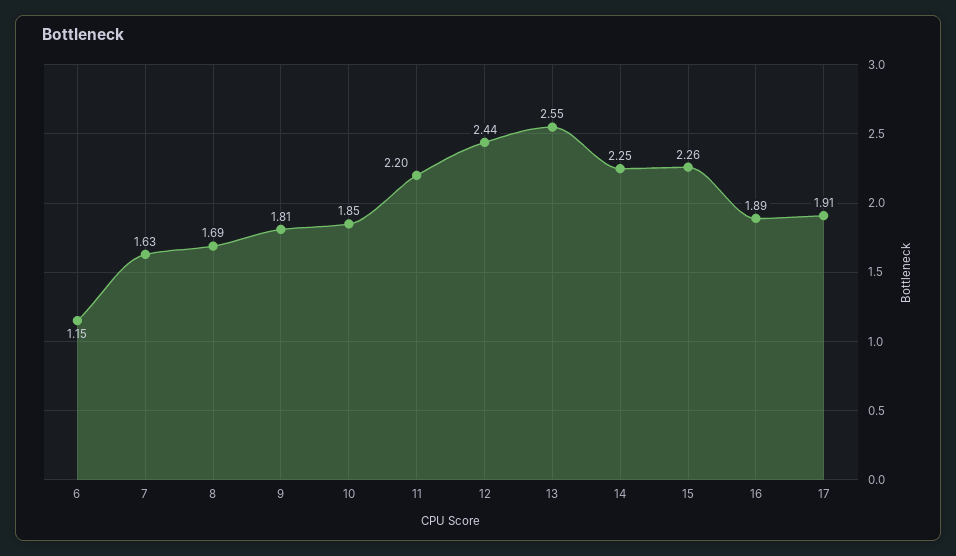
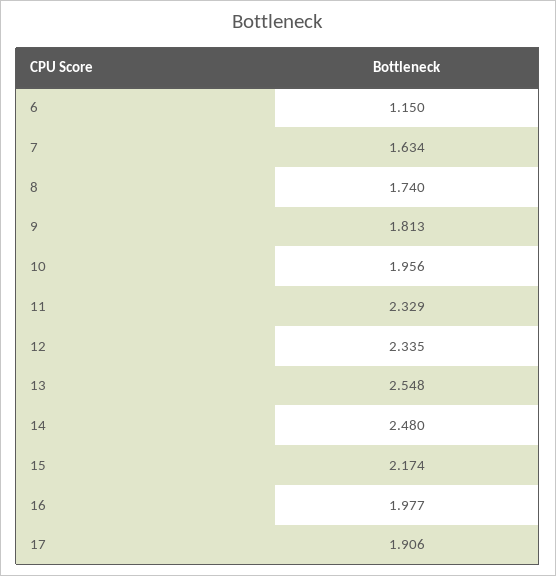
  {
    "6": 1.15,
    "7": 1.634,
-   "8": 1.69,
+   "8": 1.74,
    "9": 1.813,
-   "10": 1.85,
+   "10": 1.956,
-   "11": 2.2,
+   "11": 2.329,
-   "12": 2.44,
+   "12": 2.335,
    "13": 2.548,
-   "14": 2.25,
+   "14": 2.48,
-   "15": 2.26,
+   "15": 2.174,
-   "16": 1.89,
+   "16": 1.977,
    "17": 1.906
  }

